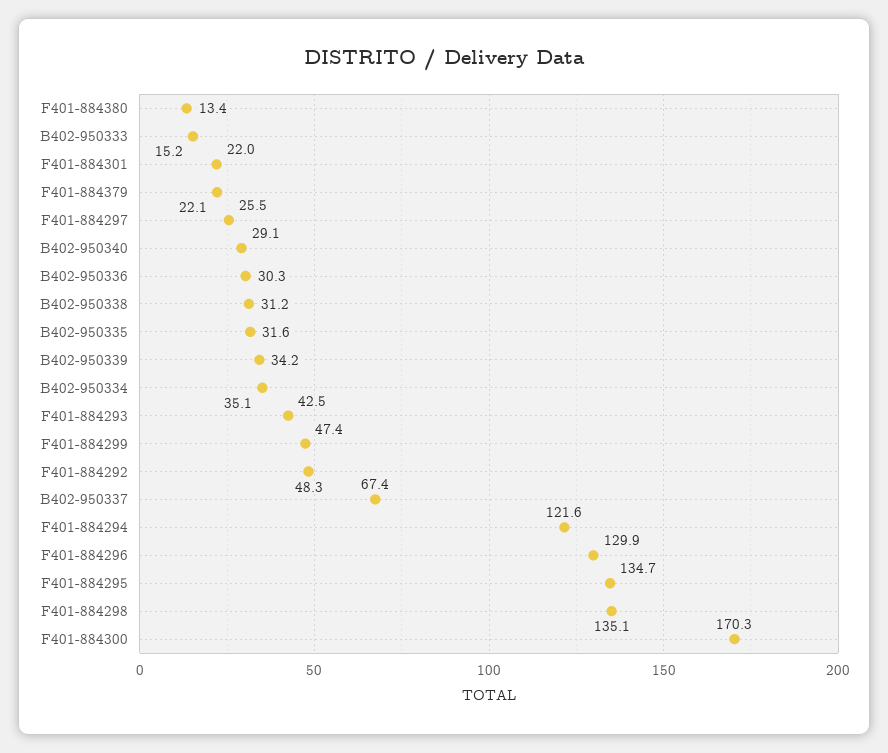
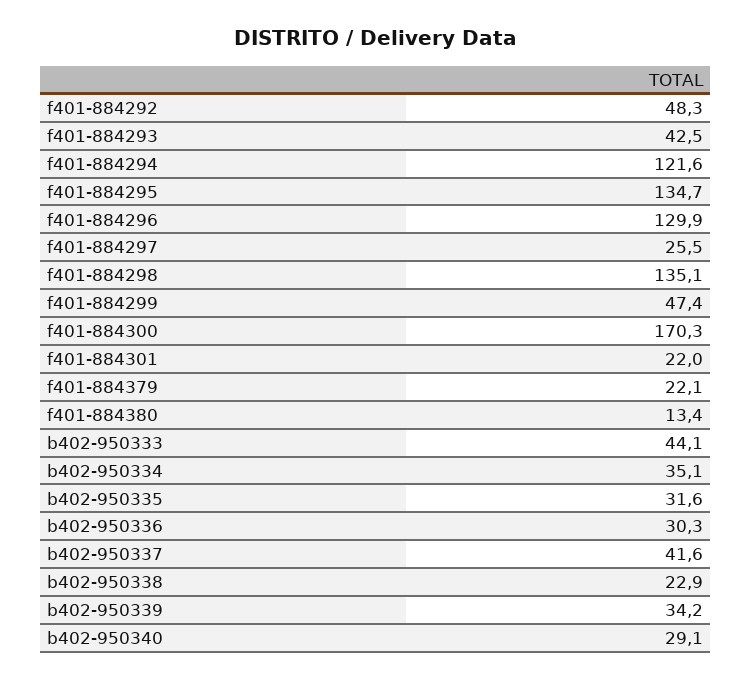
  {
    "F401-884380": 13.4,
-   "B402-950333": 15.2,
+   "B402-950333": 44.1,
    "F401-884301": 22,
    "F401-884379": 22.1,
    "F401-884297": 25.5,
    "B402-950340": 29.1,
    "B402-950336": 30.3,
-   "B402-950338": 31.2,
+   "B402-950338": 22.9,
    "B402-950335": 31.6,
    "B402-950339": 34.2,
    "B402-950334": 35.1,
    "F401-884293": 42.5,
    "F401-884299": 47.4,
    "F401-884292": 48.3,
-   "B402-950337": 67.4,
+   "B402-950337": 41.6,
    "F401-884294": 121.6,
    "F401-884296": 129.9,
    "F401-884295": 134.7,
    "F401-884298": 135.1,
    "F401-884300": 170.3
  }

